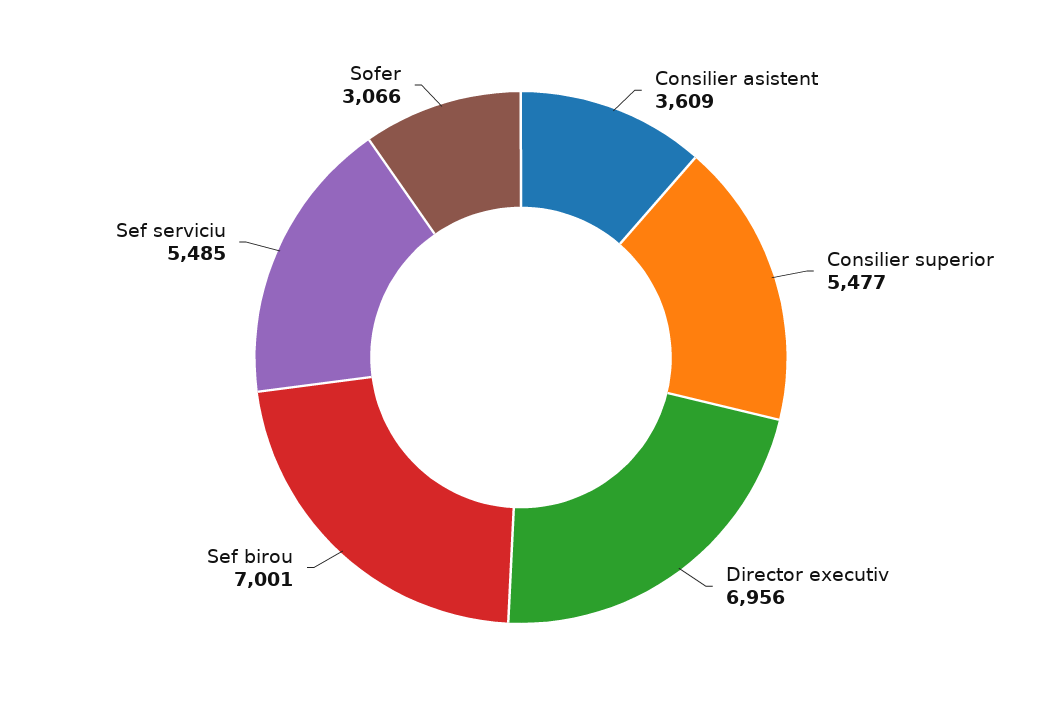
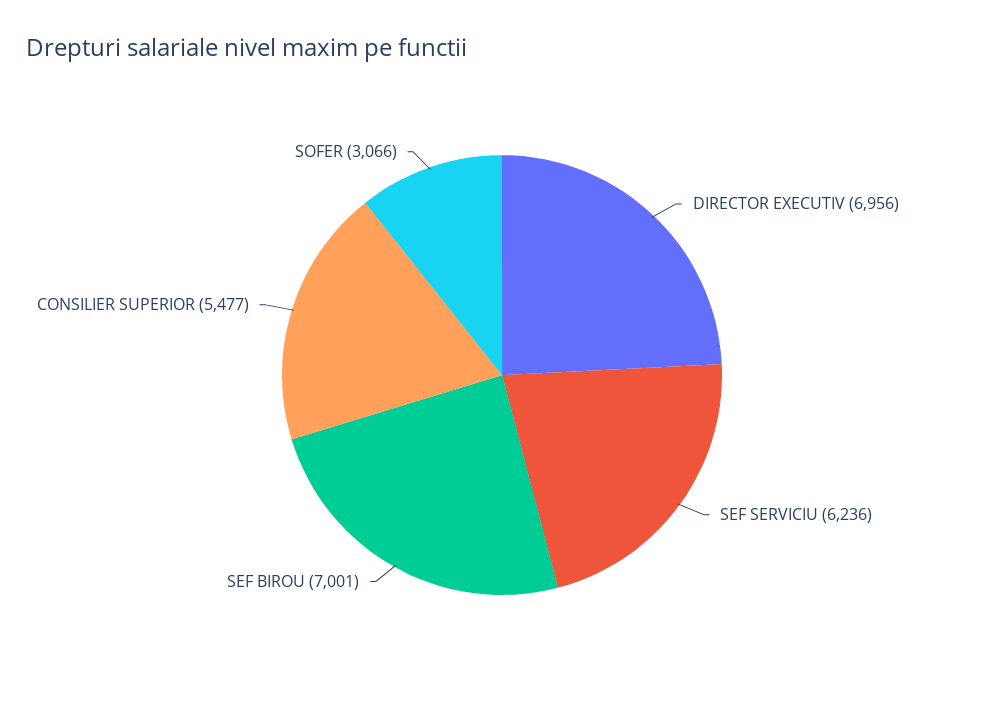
  {
-   "Consilier asistent": 3609,
    "Consilier superior": 5477,
    "Director executiv": 6956,
    "Sef birou": 7001,
-   "Sef serviciu": 5485,
+   "Sef serviciu": 6236,
    "Sofer": 3066
  }

